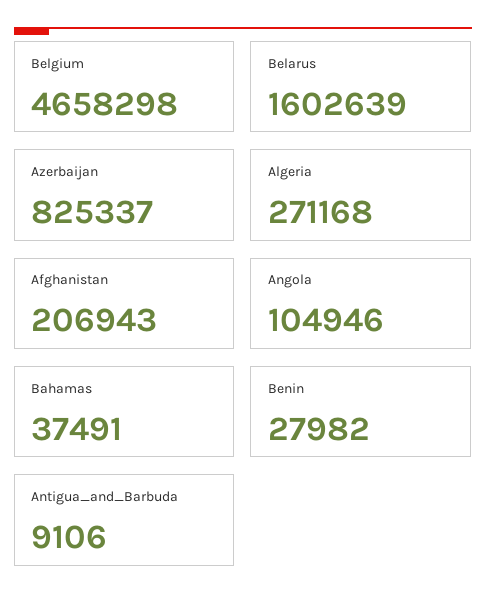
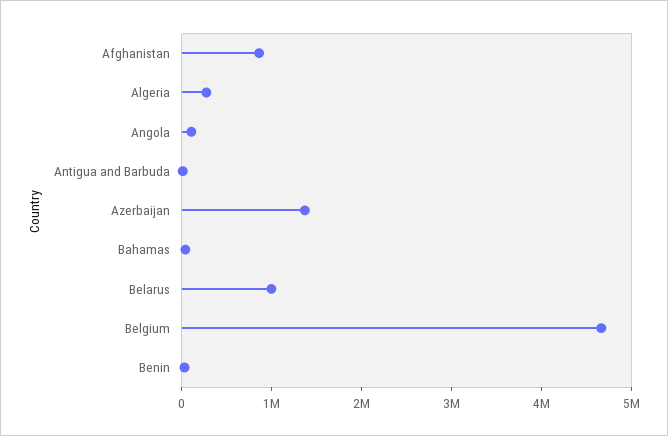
  {
    "Belgium": 4658298,
-   "Belarus": 1602639,
+   "Belarus": 1000000,
-   "Azerbaijan": 825337,
+   "Azerbaijan": 1400000,
    "Algeria": 271168,
-   "Afghanistan": 206943,
+   "Afghanistan": 800000,
    "Angola": 104946,
    "Bahamas": 37491,
    "Benin": 27982,
    "Antigua_and_Barbuda": 9106
  }

